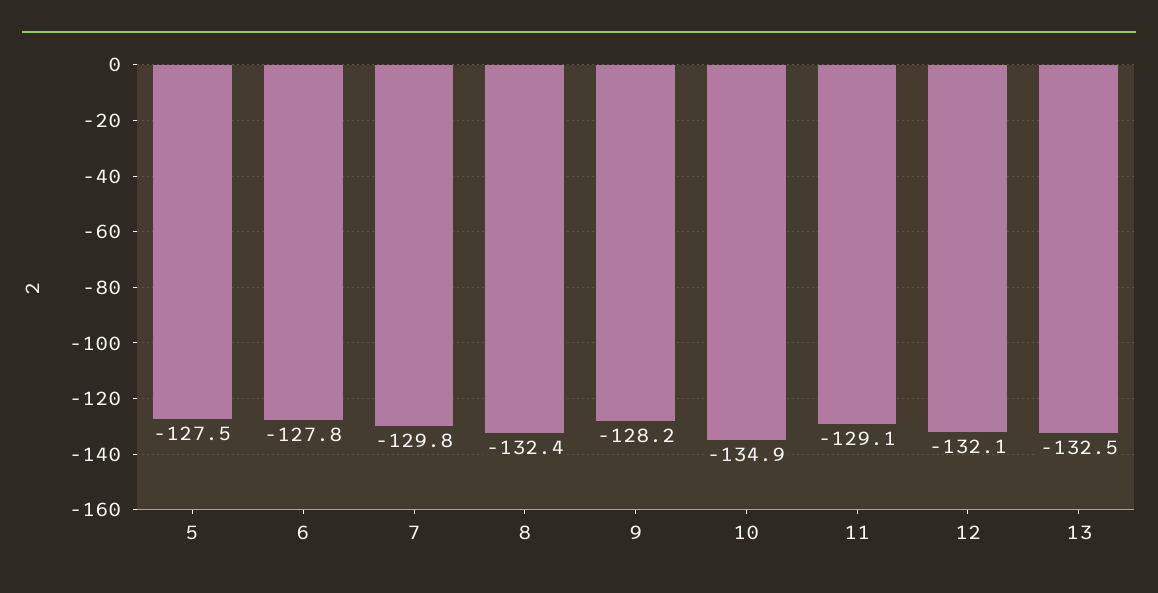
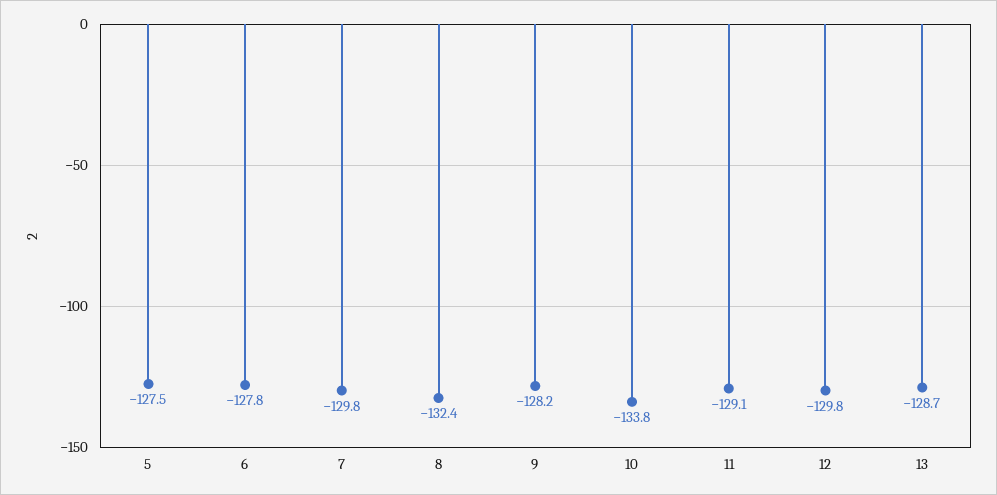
  {
    "5": -127.5,
    "6": -127.8,
    "7": -129.8,
    "8": -132.4,
    "9": -128.2,
-   "10": -134.9,
+   "10": -133.8,
    "11": -129.1,
-   "12": -132.1,
+   "12": -129.8,
-   "13": -132.5
+   "13": -128.7
  }

